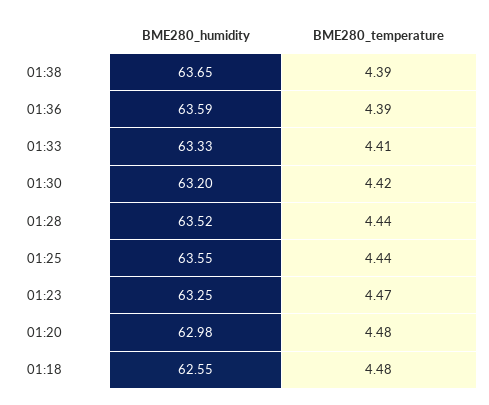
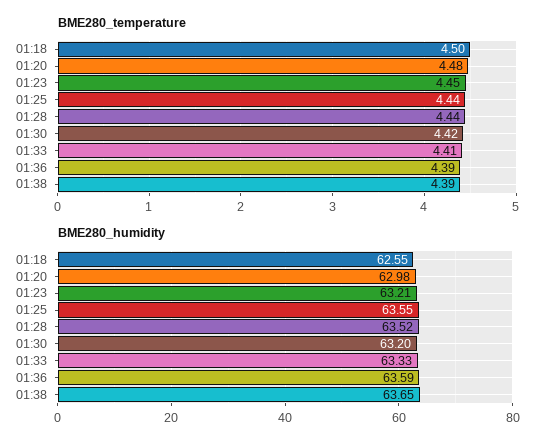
  {
    "BME280_humidity": {
      "01:38": 63.65,
      "01:36": 63.59,
      "01:33": 63.33,
      "01:30": 63.2,
      "01:28": 63.52,
      "01:25": 63.55,
-     "01:23": 63.25,
+     "01:23": 63.21,
      "01:20": 62.98,
      "01:18": 62.55
    },
    "BME280_temperature": {
      "01:38": 4.39,
      "01:36": 4.39,
      "01:33": 4.41,
      "01:30": 4.42,
      "01:28": 4.44,
      "01:25": 4.44,
-     "01:23": 4.47,
+     "01:23": 4.45,
      "01:20": 4.48,
-     "01:18": 4.48
+     "01:18": 4.5
    }
  }

